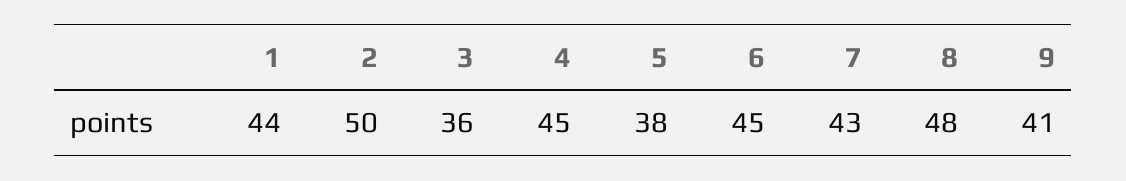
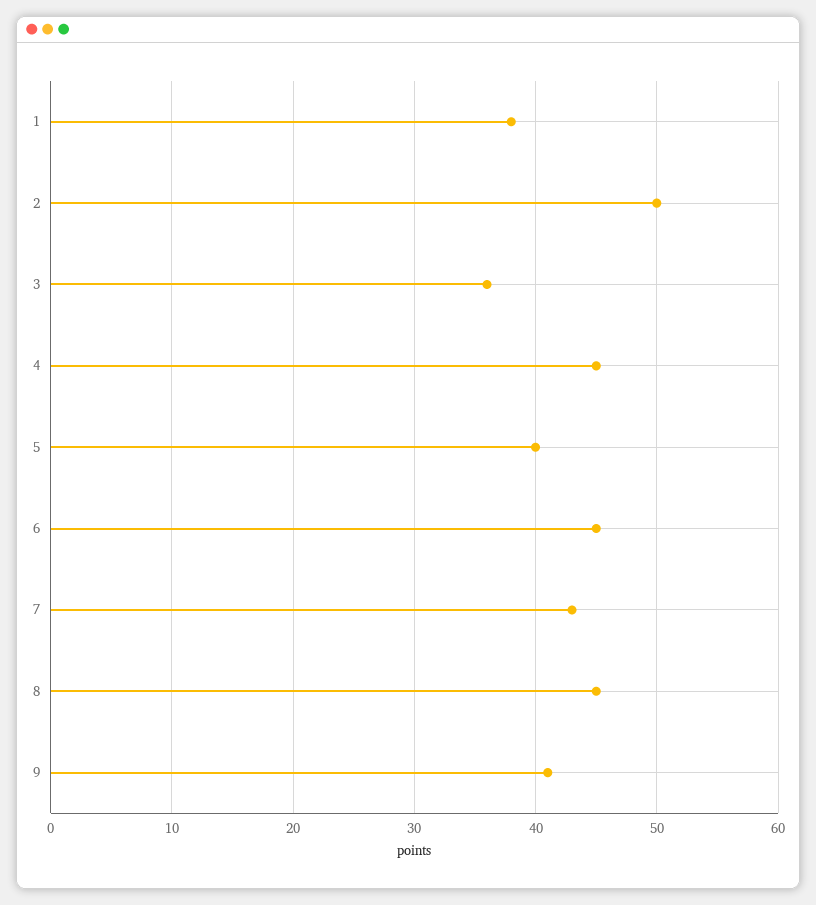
  {
-   "1": 44,
+   "1": 38,
    "2": 50,
    "3": 36,
    "4": 45,
-   "5": 38,
+   "5": 40,
    "6": 45,
    "7": 43,
-   "8": 48,
+   "8": 45,
    "9": 41
  }

